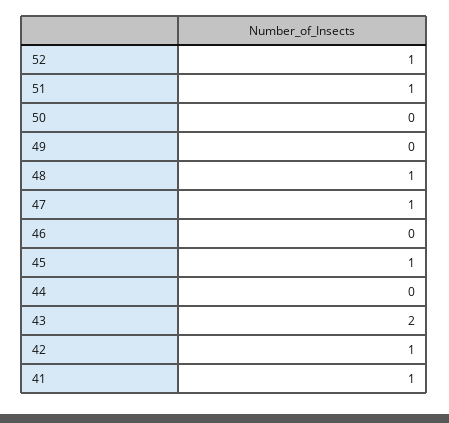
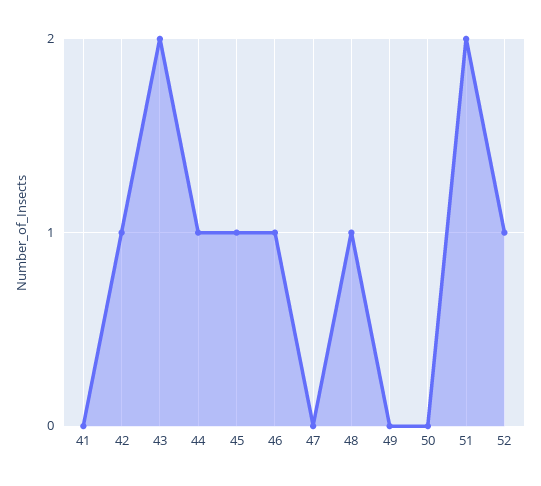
  {
    "52": 1,
-   "51": 1,
+   "51": 2,
    "50": 0,
    "49": 0,
    "48": 1,
-   "47": 1,
+   "47": 0,
-   "46": 0,
+   "46": 1,
    "45": 1,
-   "44": 0,
+   "44": 1,
    "43": 2,
    "42": 1,
-   "41": 1
+   "41": 0
  }

